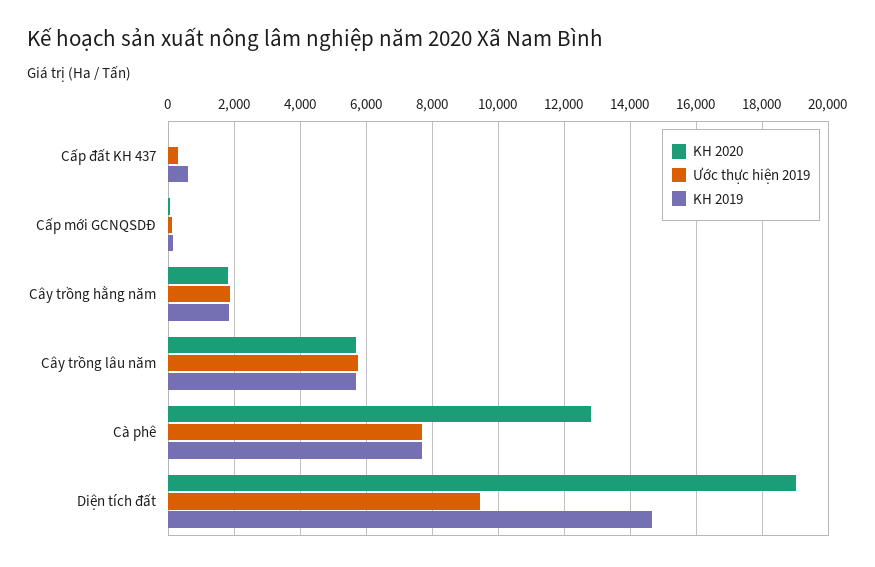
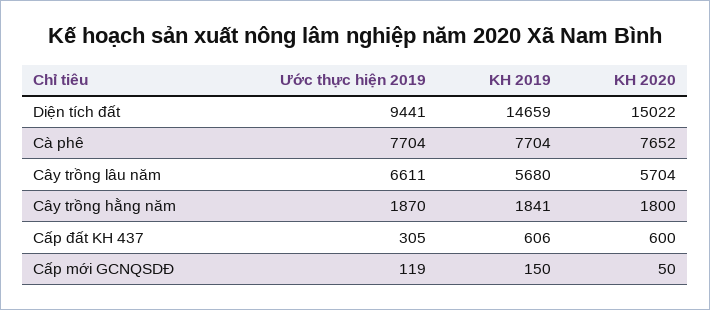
  {
    "KH 2020": {
-     "Cấp đất KH 437": 0,
+     "Cấp đất KH 437": 600,
      "Cấp mới GCNQSDĐ": 50,
      "Cây trồng hằng năm": 1800,
      "Cây trồng lâu năm": 5704,
-     "Cà phê": 12800,
+     "Cà phê": 7652,
-     "Diện tích đất": 19000
+     "Diện tích đất": 15022
    },
    "Ước thực hiện 2019": {
      "Cấp đất KH 437": 305,
      "Cấp mới GCNQSDĐ": 119,
      "Cây trồng hằng năm": 1870,
-     "Cây trồng lâu năm": 5800,
+     "Cây trồng lâu năm": 6611,
      "Cà phê": 7704,
      "Diện tích đất": 9441
    },
    "KH 2019": {
      "Cấp đất KH 437": 606,
      "Cấp mới GCNQSDĐ": 150,
      "Cây trồng hằng năm": 1841,
      "Cây trồng lâu năm": 5680,
      "Cà phê": 7704,
      "Diện tích đất": 14659
    }
  }

